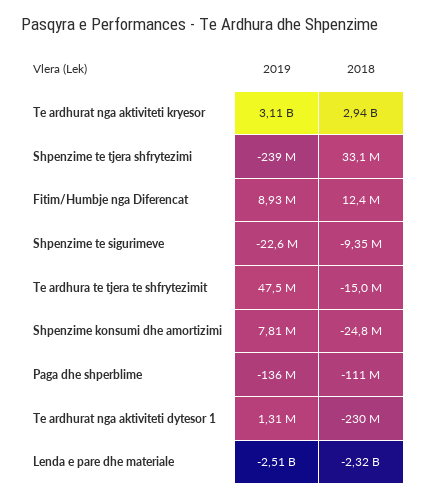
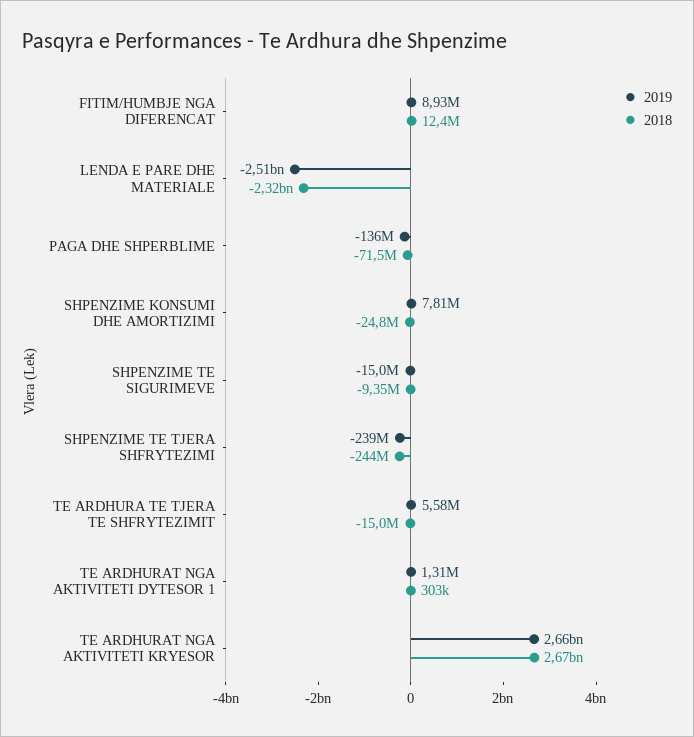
  {
    "2019": {
-     "Te ardhurat nga aktiviteti kryesor": 3110000000,
+     "Te ardhurat nga aktiviteti kryesor": 2660000000,
      "Shpenzime te tjera shfrytezimi": -239000000,
      "Fitim/Humbje nga Diferencat": 8930000,
-     "Shpenzime te sigurimeve": -22600000,
+     "Shpenzime te sigurimeve": -15000000,
-     "Te ardhura te tjera te shfrytezimit": 47500000,
+     "Te ardhura te tjera te shfrytezimit": 5580000,
      "Shpenzime konsumi dhe amortizimi": 7810000,
      "Paga dhe shperblime": -136000000,
      "Te ardhurat nga aktiviteti dytesor 1": 1310000,
      "Lenda e pare dhe materiale": -2510000000
    },
    "2018": {
-     "Te ardhurat nga aktiviteti kryesor": 2940000000,
+     "Te ardhurat nga aktiviteti kryesor": 2670000000,
-     "Shpenzime te tjera shfrytezimi": 33100000,
+     "Shpenzime te tjera shfrytezimi": -244000000,
      "Fitim/Humbje nga Diferencat": 12400000,
      "Shpenzime te sigurimeve": -9350000,
      "Te ardhura te tjera te shfrytezimit": -15000000,
      "Shpenzime konsumi dhe amortizimi": -24800000,
-     "Paga dhe shperblime": -111000000,
+     "Paga dhe shperblime": -71500000,
-     "Te ardhurat nga aktiviteti dytesor 1": -230000000,
+     "Te ardhurat nga aktiviteti dytesor 1": 303000,
      "Lenda e pare dhe materiale": -2320000000
    }
  }

